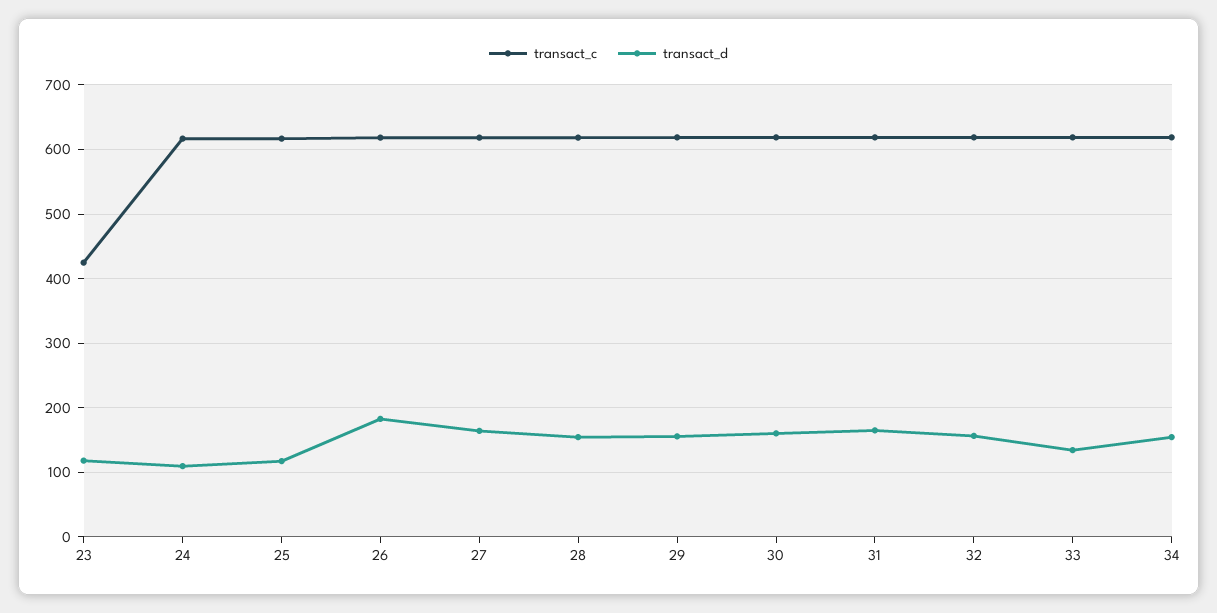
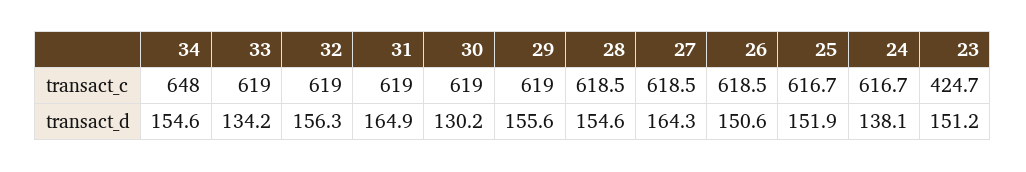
  {
    "transact_c": {
      "23": 424.7,
      "24": 616.7,
      "25": 616.7,
      "26": 618.5,
      "27": 618.5,
      "28": 618.5,
      "29": 619,
      "30": 619,
      "31": 619,
      "32": 619,
      "33": 619,
-     "34": 620
+     "34": 648
    },
    "transact_d": {
-     "23": 120,
+     "23": 151.2,
-     "24": 110,
+     "24": 138.1,
-     "25": 120,
+     "25": 151.9,
-     "26": 180,
+     "26": 150.6,
      "27": 164.3,
      "28": 154.6,
      "29": 155.6,
-     "30": 160,
+     "30": 130.2,
      "31": 164.9,
      "32": 156.3,
      "33": 134.2,
      "34": 154.6
    }
  }

